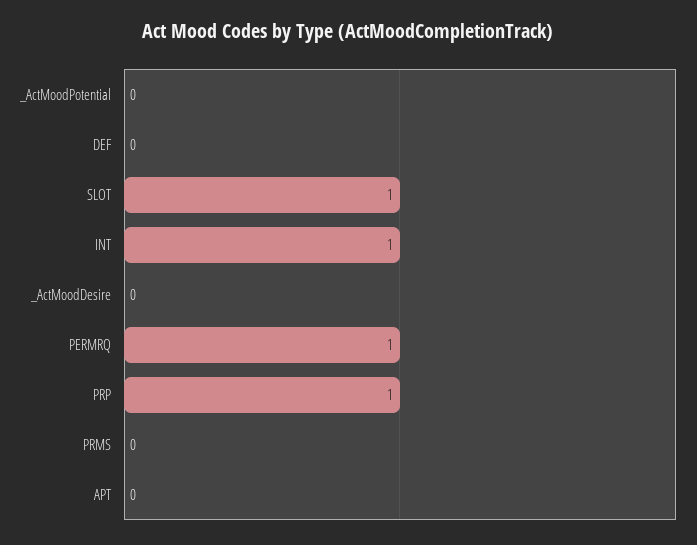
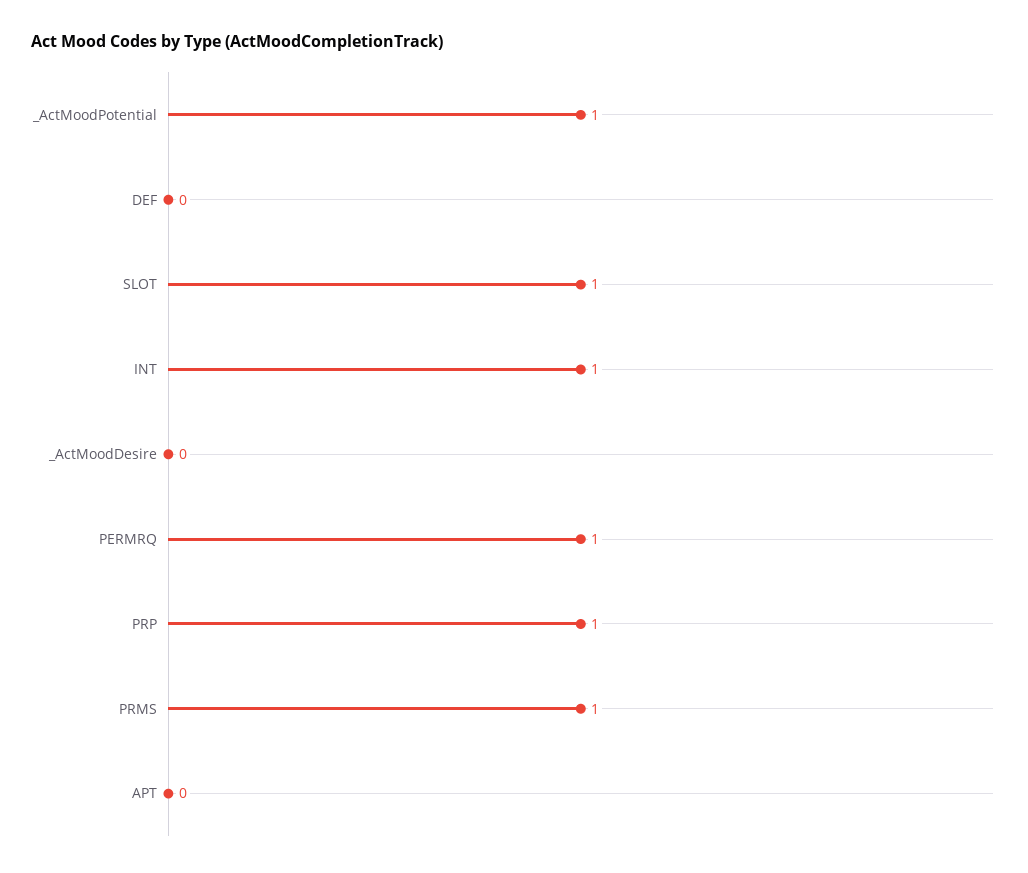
  {
-   "_ActMoodPotential": 0,
+   "_ActMoodPotential": 1,
    "DEF": 0,
    "SLOT": 1,
    "INT": 1,
    "_ActMoodDesire": 0,
    "PERMRQ": 1,
    "PRP": 1,
-   "PRMS": 0,
+   "PRMS": 1,
    "APT": 0
  }

